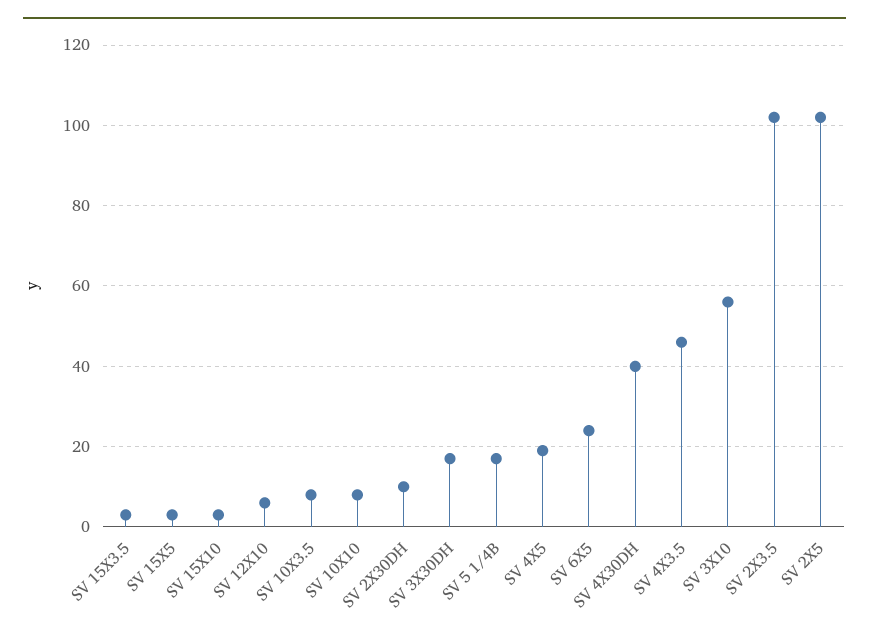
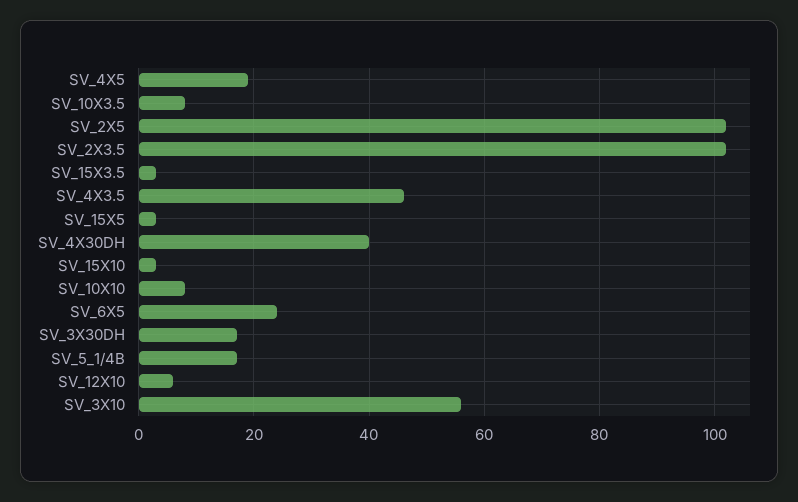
  {
    "SV 15X3.5": 5,
    "SV 15X5": 5,
    "SV 15X10": 5,
    "SV 12X10": 5,
    "SV 10X3.5": 10,
    "SV 10X10": 10,
-   "SV 2X30DH": 10,
    "SV 3X30DH": 15,
    "SV 5 1/4B": 15,
    "SV 4X5": 20,
    "SV 6X5": 25,
    "SV 4X30DH": 40,
    "SV 4X3.5": 45,
    "SV 3X10": 55,
    "SV 2X3.5": 100,
    "SV 2X5": 100
  }

